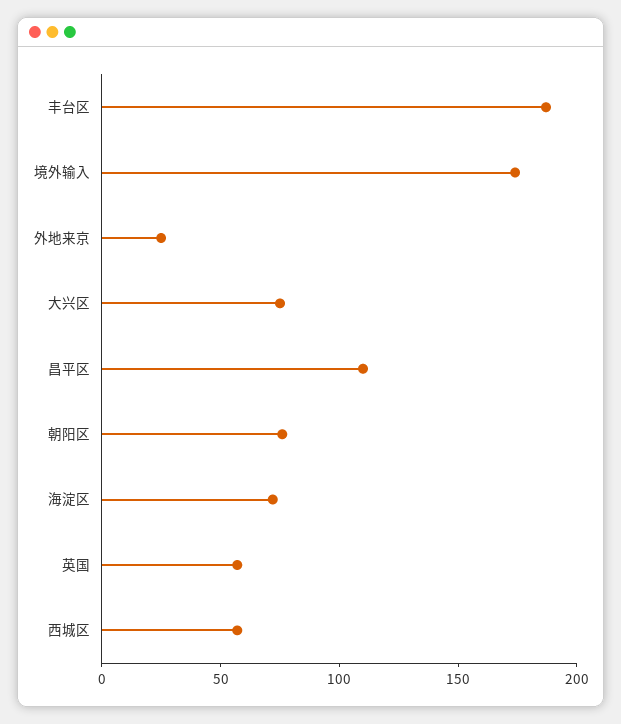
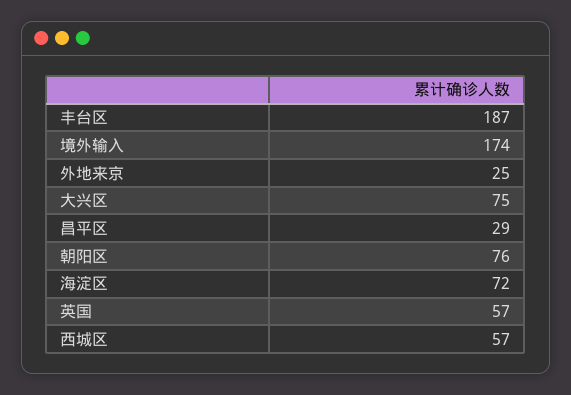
  {
    "丰台区": 187,
    "境外输入": 174,
    "外地来京": 25,
    "大兴区": 75,
-   "昌平区": 110,
+   "昌平区": 29,
    "朝阳区": 76,
    "海淀区": 72,
    "英国": 57,
    "西城区": 57
  }

